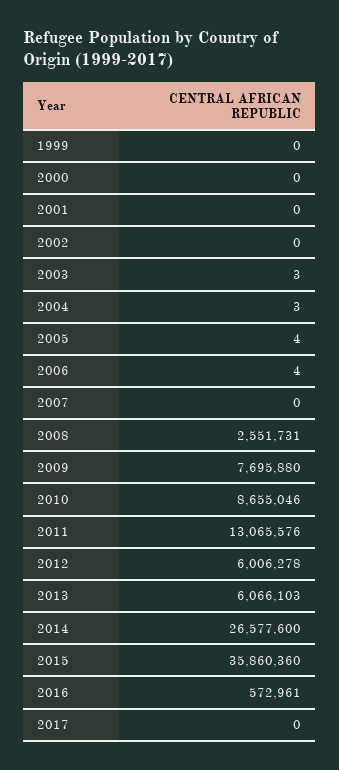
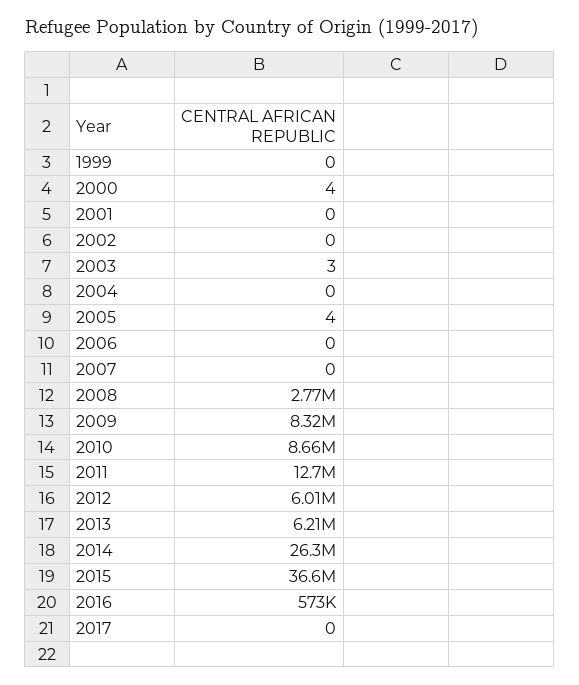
  {
    "1999": 0,
-   "2000": 0,
+   "2000": 4,
    "2001": 0,
    "2002": 0,
    "2003": 3,
-   "2004": 3,
+   "2004": 0,
    "2005": 4,
-   "2006": 4,
+   "2006": 0,
    "2007": 0,
-   "2008": 2551731,
+   "2008": 2770000,
-   "2009": 7695880,
+   "2009": 8320000,
    "2010": 8655046,
-   "2011": 13065576,
+   "2011": 12700000,
    "2012": 6006278,
-   "2013": 6066103,
+   "2013": 6210000,
-   "2014": 26577600,
+   "2014": 26300000,
-   "2015": 35860360,
+   "2015": 36600000,
    "2016": 572961,
    "2017": 0
  }

